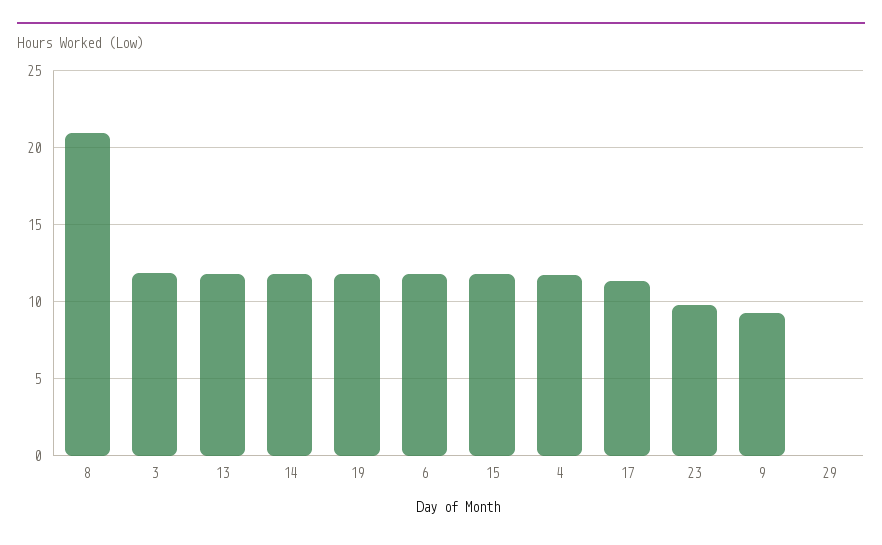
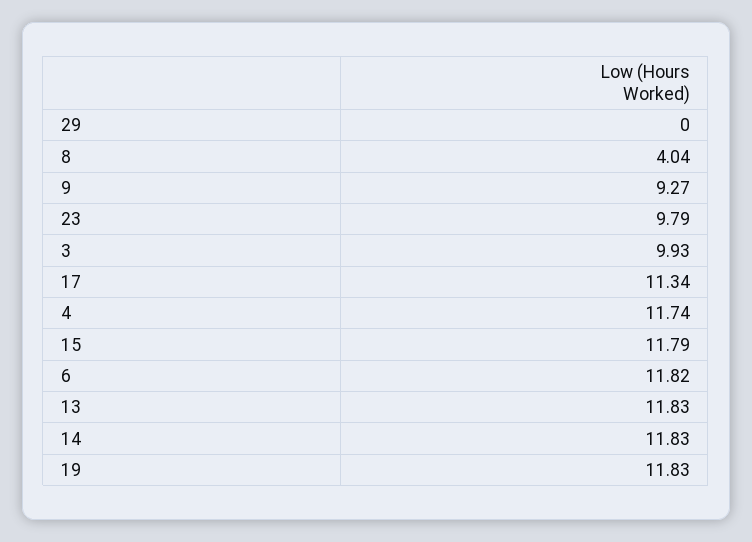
  {
-   "8": 21,
+   "8": 4.04,
-   "3": 12,
+   "3": 9.93,
    "13": 11.83,
    "14": 11.83,
    "19": 11.83,
    "6": 11.82,
    "15": 11.79,
    "4": 11.74,
    "17": 11.34,
    "23": 9.79,
    "9": 9.27,
    "29": 0
  }

